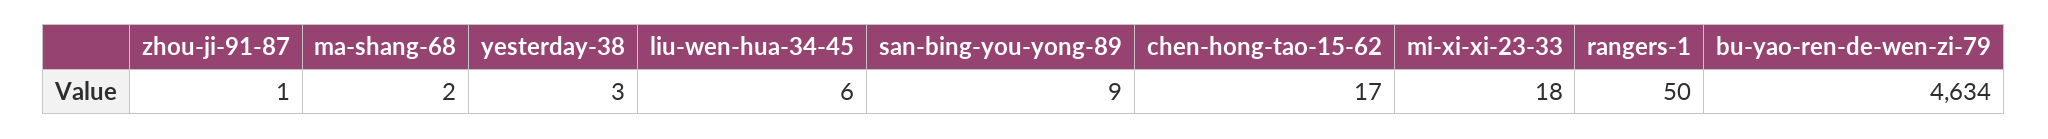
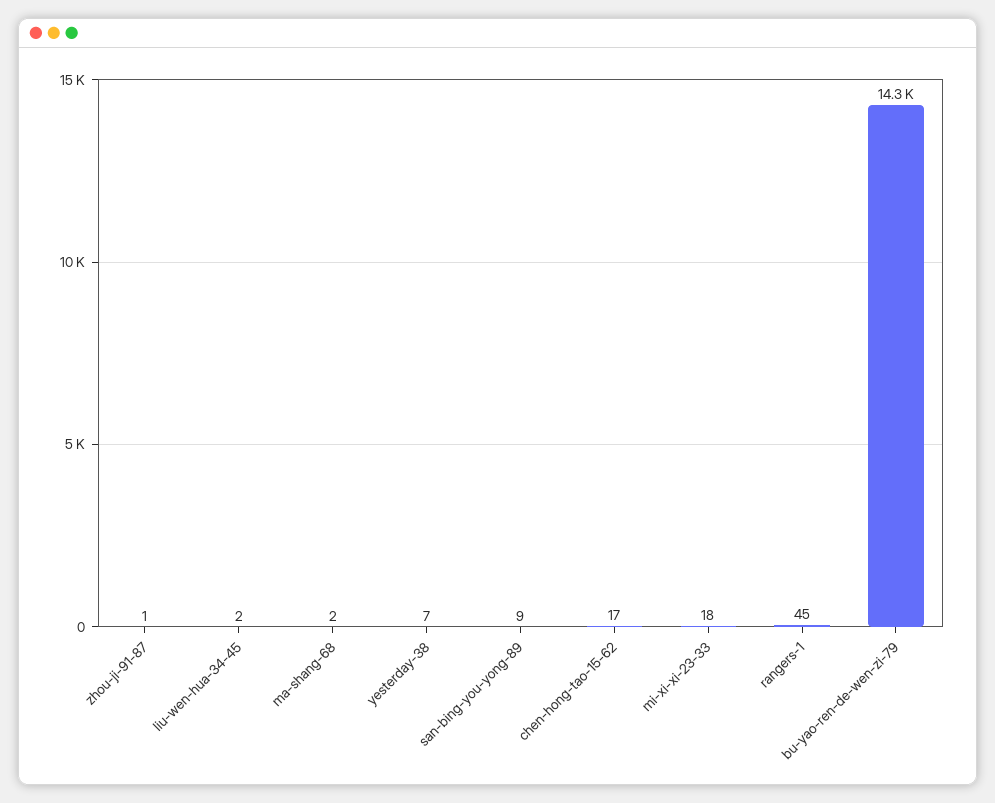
  {
    "zhou-ji-91-87": 1,
    "ma-shang-68": 2,
-   "yesterday-38": 3,
+   "yesterday-38": 7,
-   "liu-wen-hua-34-45": 6,
+   "liu-wen-hua-34-45": 2,
    "san-bing-you-yong-89": 9,
    "chen-hong-tao-15-62": 17,
    "mi-xi-xi-23-33": 18,
-   "rangers-1": 50,
+   "rangers-1": 45,
-   "bu-yao-ren-de-wen-zi-79": 4634
+   "bu-yao-ren-de-wen-zi-79": 14300
  }

